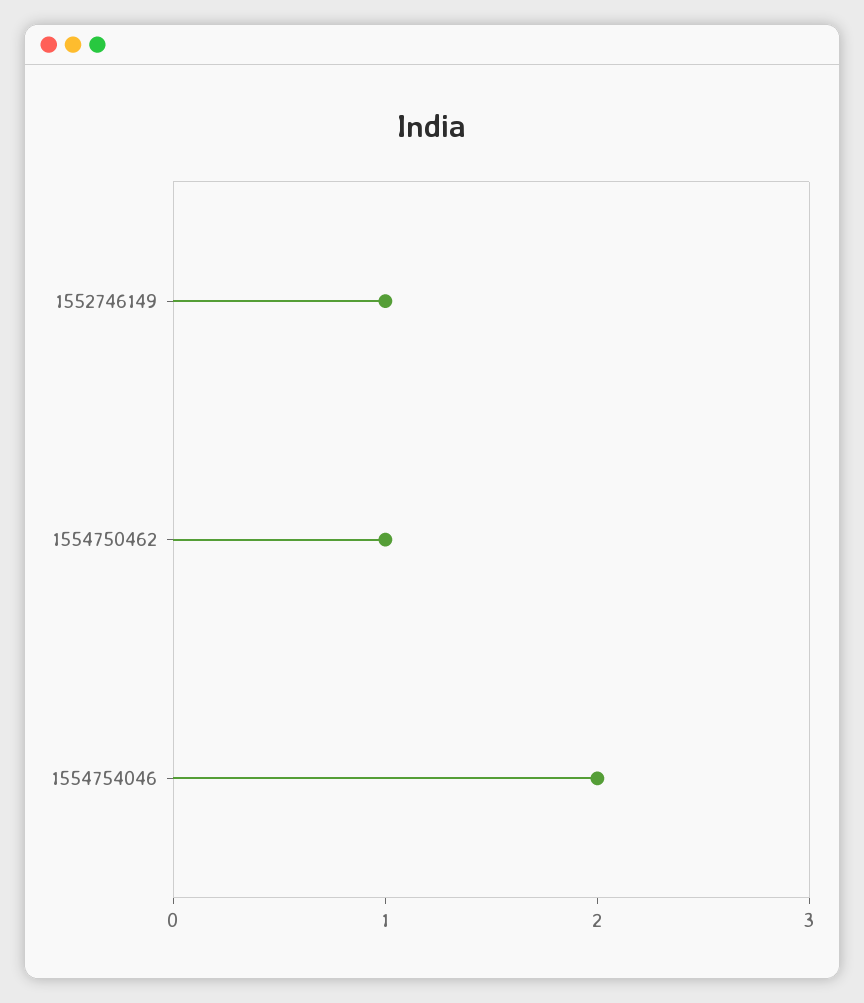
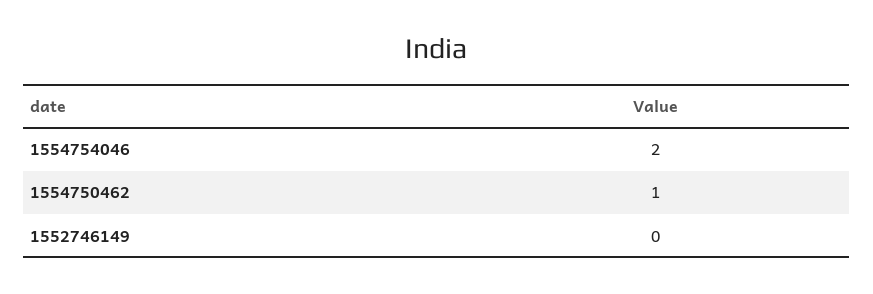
  {
-   "1552746149": 1,
+   "1552746149": 0,
    "1554750462": 1,
    "1554754046": 2
  }

